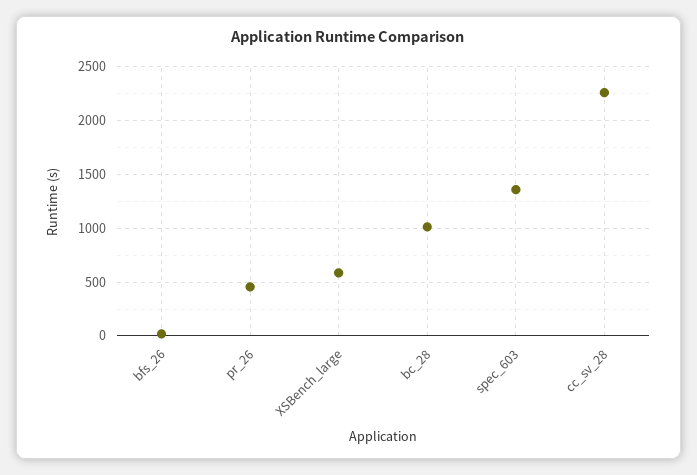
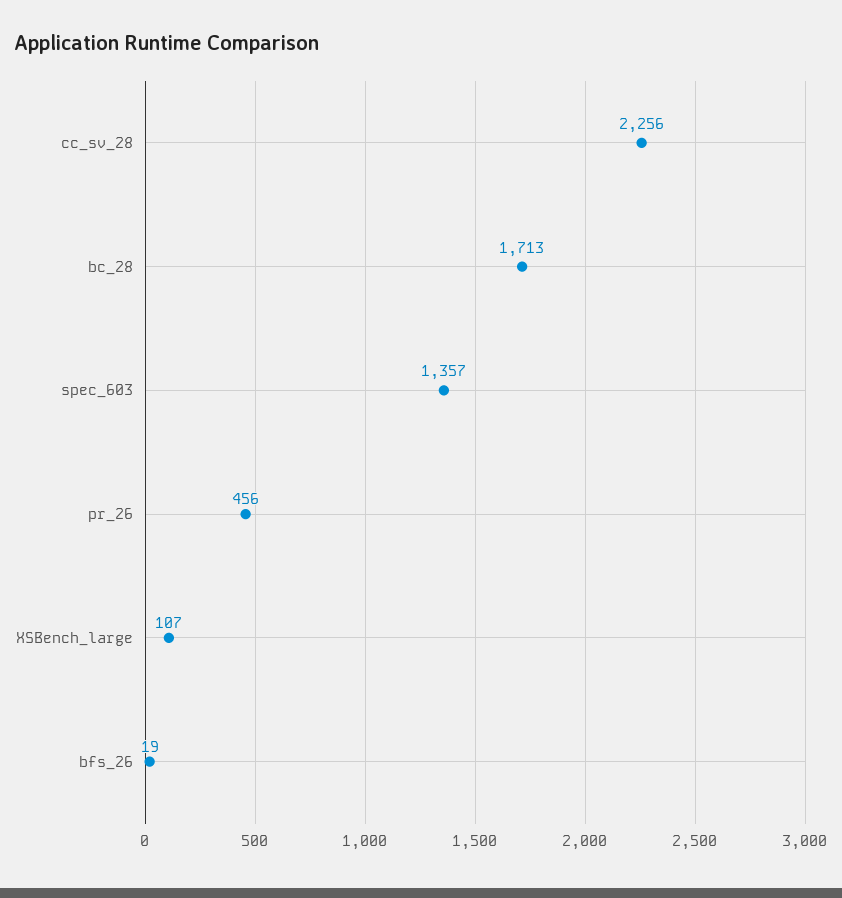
  {
    "bfs_26": 19,
    "pr_26": 456,
-   "XSBench_large": 600,
+   "XSBench_large": 107,
-   "bc_28": 1000,
+   "bc_28": 1713,
    "spec_603": 1357,
    "cc_sv_28": 2256
  }

